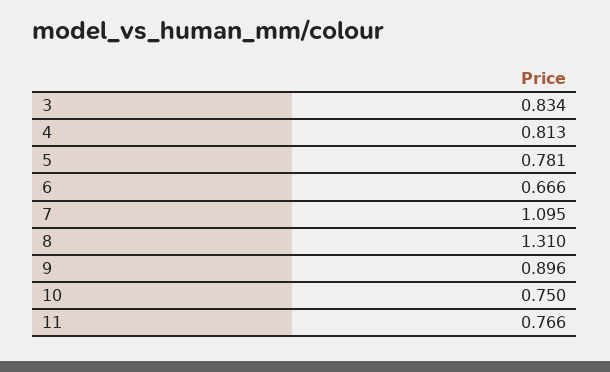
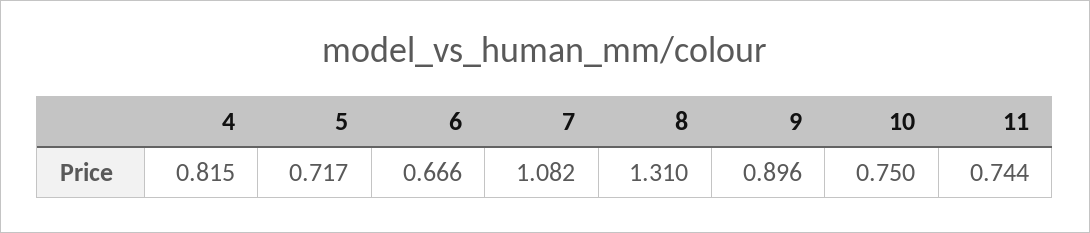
  {
-   "3": 0.834,
-   "4": 0.813,
+   "4": 0.815,
-   "5": 0.781,
+   "5": 0.717,
    "6": 0.666,
-   "7": 1.095,
+   "7": 1.082,
    "8": 1.31,
    "9": 0.896,
    "10": 0.75,
-   "11": 0.766
+   "11": 0.744
  }

